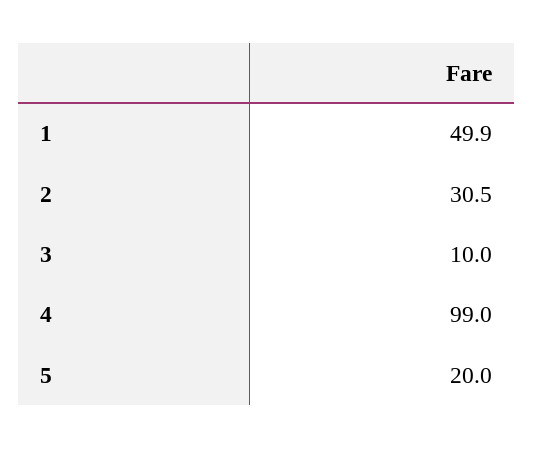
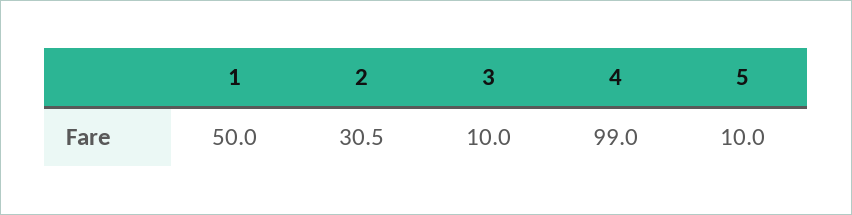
  {
-   "1": 49.9,
+   "1": 50,
    "2": 30.5,
    "3": 10,
    "4": 99,
-   "5": 20
+   "5": 10
  }

